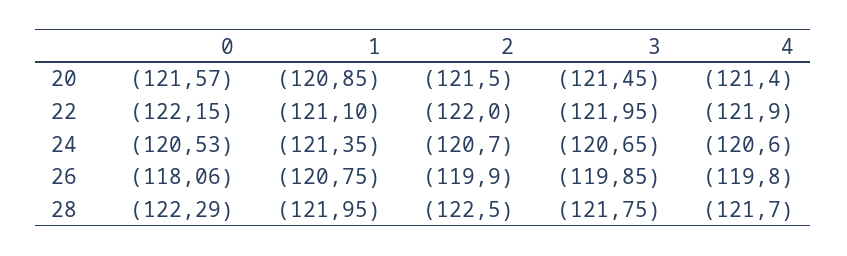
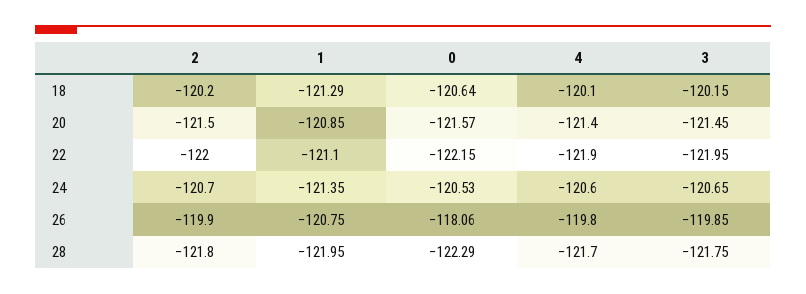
  {
    "0": {
      "20": -121.57,
      "22": -122.15,
      "24": -120.53,
      "26": -118.06,
-     "28": -122.29
+     "28": -122.29,
+     "18": -120.64
    },
    "1": {
      "20": -120.85,
      "22": -121.1,
      "24": -121.35,
      "26": -120.75,
-     "28": -121.95
+     "28": -121.95,
+     "18": -121.29
    },
    "2": {
      "20": -121.5,
      "22": -122,
      "24": -120.7,
      "26": -119.9,
-     "28": -122.5
+     "28": -121.8,
+     "18": -120.2
    },
    "3": {
      "20": -121.45,
      "22": -121.95,
      "24": -120.65,
      "26": -119.85,
-     "28": -121.75
+     "28": -121.75,
+     "18": -120.15
    },
    "4": {
      "20": -121.4,
      "22": -121.9,
      "24": -120.6,
      "26": -119.8,
-     "28": -121.7
+     "28": -121.7,
+     "18": -120.1
    }
  }

